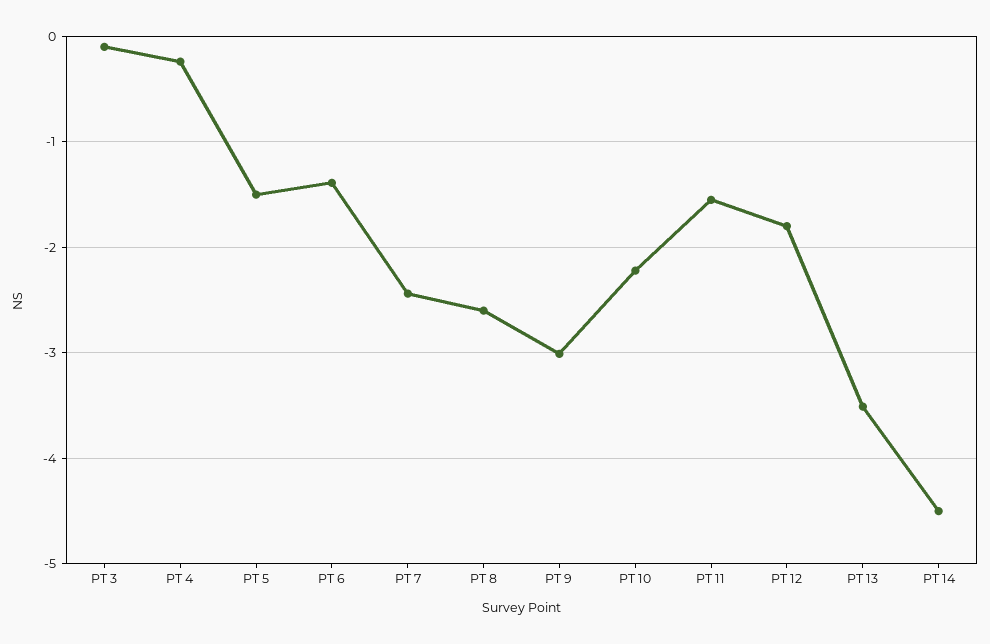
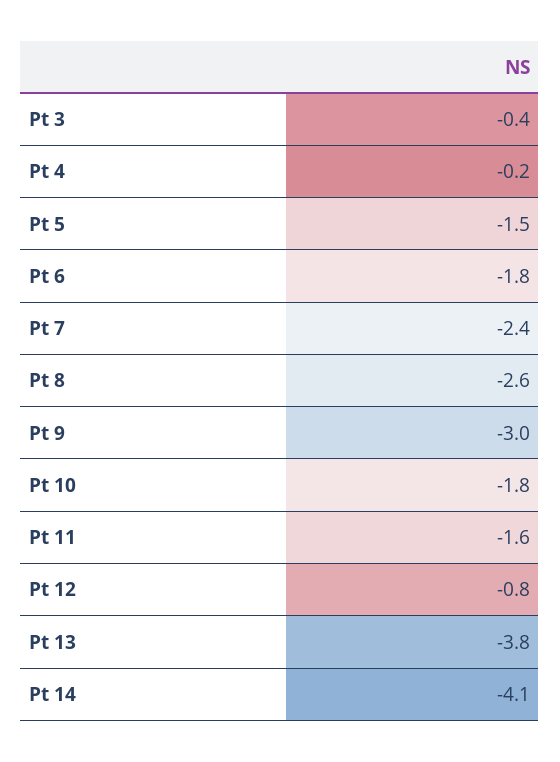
  {
-   "PT 3": -0.1,
+   "PT 3": -0.4,
    "PT 4": -0.2,
    "PT 5": -1.5,
-   "PT 6": -1.4,
+   "PT 6": -1.8,
    "PT 7": -2.4,
    "PT 8": -2.6,
    "PT 9": -3,
-   "PT 10": -2.2,
+   "PT 10": -1.8,
    "PT 11": -1.6,
-   "PT 12": -1.8,
+   "PT 12": -0.8,
-   "PT 13": -3.5,
+   "PT 13": -3.8,
-   "PT 14": -4.5
+   "PT 14": -4.1
  }

